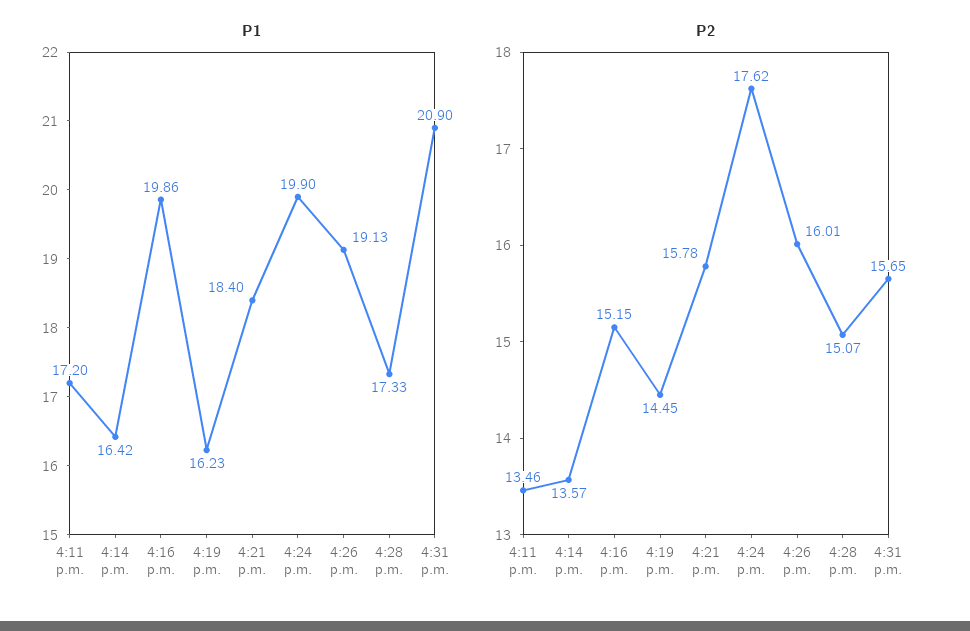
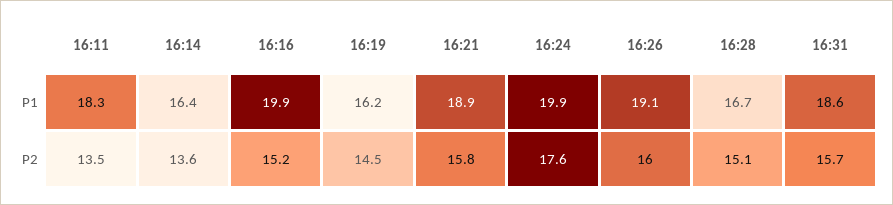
  {
    "P1": {
-     "4:11 p.m.": 17.2,
+     "4:11 p.m.": 18.3,
      "4:14 p.m.": 16.42,
      "4:16 p.m.": 19.86,
      "4:19 p.m.": 16.23,
-     "4:21 p.m.": 18.4,
+     "4:21 p.m.": 18.9,
      "4:24 p.m.": 19.9,
      "4:26 p.m.": 19.13,
-     "4:28 p.m.": 17.33,
+     "4:28 p.m.": 16.7,
-     "4:31 p.m.": 20.9
+     "4:31 p.m.": 18.6
    },
    "P2": {
      "4:11 p.m.": 13.46,
      "4:14 p.m.": 13.57,
      "4:16 p.m.": 15.15,
      "4:19 p.m.": 14.45,
      "4:21 p.m.": 15.78,
      "4:24 p.m.": 17.62,
      "4:26 p.m.": 16.01,
      "4:28 p.m.": 15.07,
      "4:31 p.m.": 15.65
    }
  }

